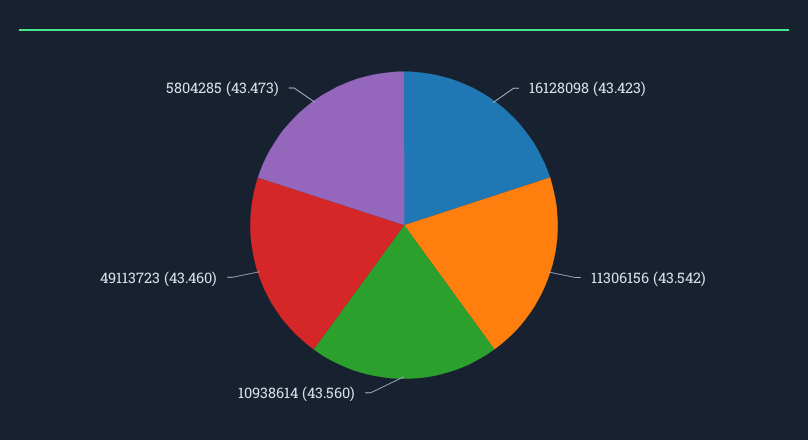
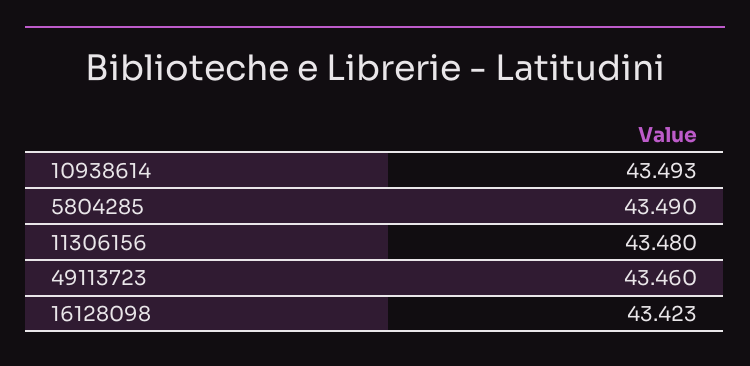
  {
    "16128098": 43.423,
-   "11306156": 43.542,
+   "11306156": 43.48,
-   "10938614": 43.56,
+   "10938614": 43.493,
    "49113723": 43.46,
-   "5804285": 43.473
+   "5804285": 43.49
  }

